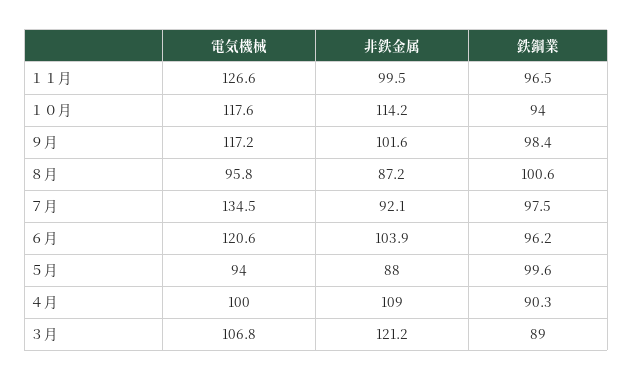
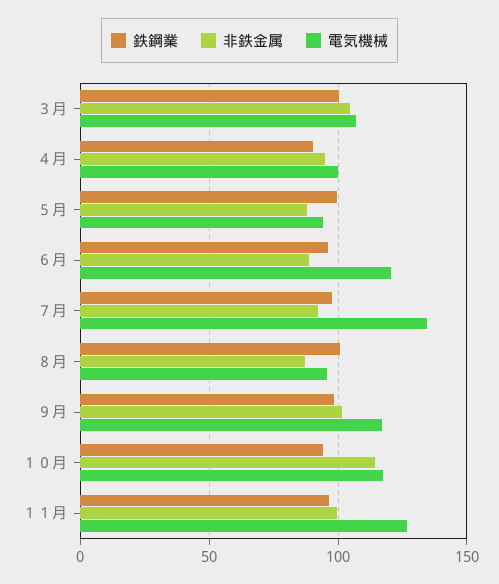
  {
    "電気機械": {
      "１１月": 126.6,
      "１０月": 117.6,
      "９月": 117.2,
      "８月": 95.8,
      "７月": 134.5,
      "６月": 120.6,
      "５月": 94,
      "４月": 100,
      "３月": 106.8
    },
    "非鉄金属": {
      "１１月": 99.5,
      "１０月": 114.2,
      "９月": 101.6,
      "８月": 87.2,
      "７月": 92.1,
-     "６月": 103.9,
+     "６月": 90,
      "５月": 88,
-     "４月": 109,
+     "４月": 95,
-     "３月": 121.2
+     "３月": 105
    },
    "鉄鋼業": {
      "１１月": 96.5,
      "１０月": 94,
      "９月": 98.4,
      "８月": 100.6,
      "７月": 97.5,
      "６月": 96.2,
      "５月": 99.6,
      "４月": 90.3,
-     "３月": 89
+     "３月": 100
    }
  }

